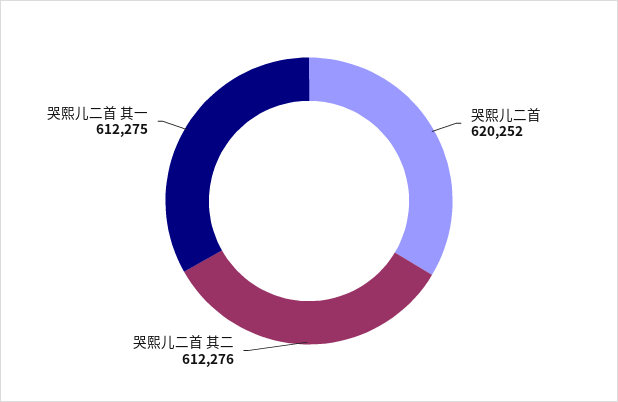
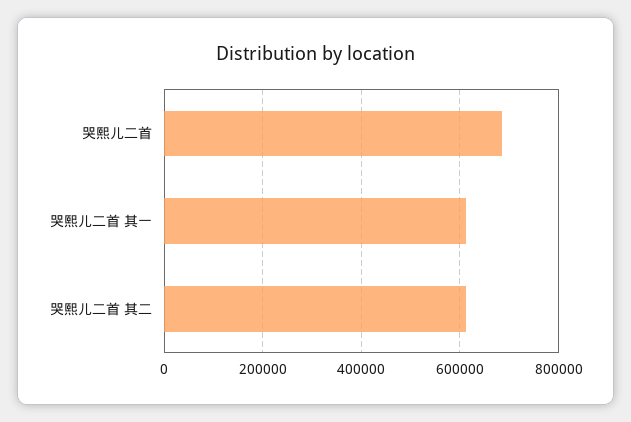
  {
-   "哭熙儿二首": 620252,
+   "哭熙儿二首": 680000,
    "哭熙儿二首 其二": 612276,
    "哭熙儿二首 其一": 612275
  }

